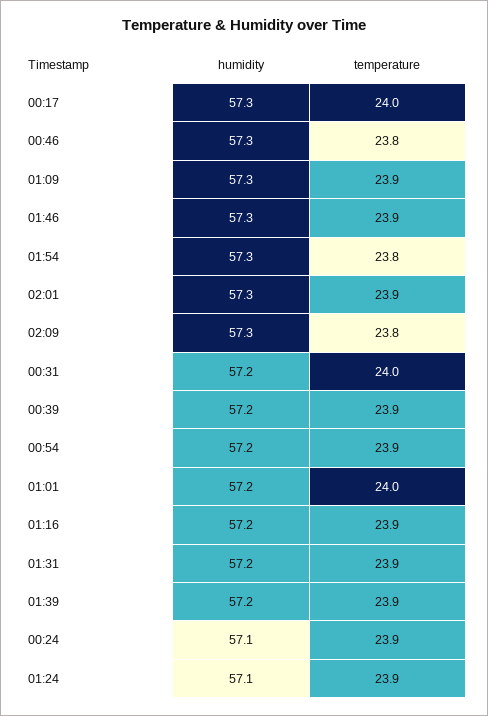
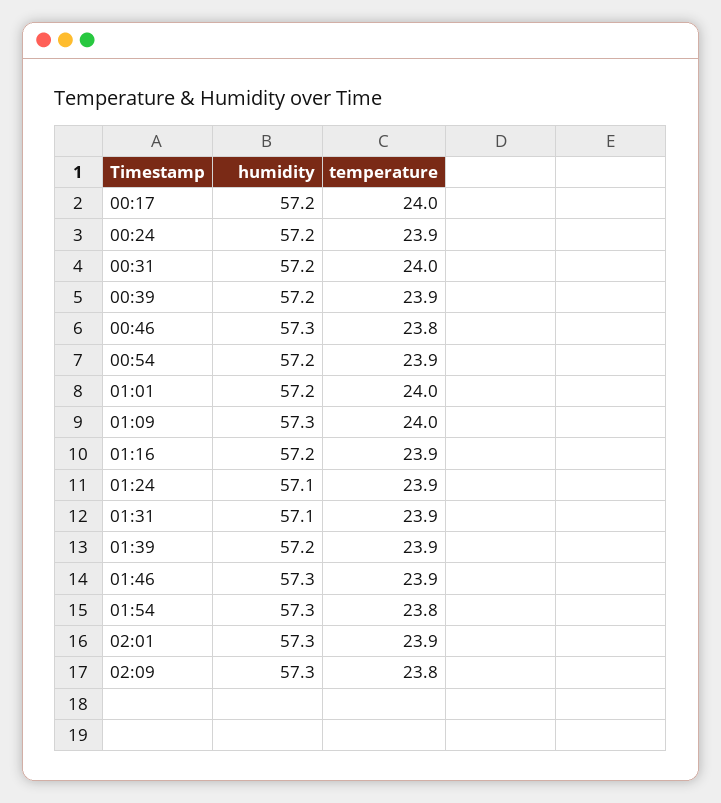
  {
    "humidity": {
-     "00:17": 57.3,
+     "00:17": 57.2,
      "00:46": 57.3,
      "01:09": 57.3,
      "01:46": 57.3,
      "01:54": 57.3,
      "02:01": 57.3,
      "02:09": 57.3,
      "00:31": 57.2,
      "00:39": 57.2,
      "00:54": 57.2,
      "01:01": 57.2,
      "01:16": 57.2,
-     "01:31": 57.2,
+     "01:31": 57.1,
      "01:39": 57.2,
-     "00:24": 57.1,
+     "00:24": 57.2,
      "01:24": 57.1
    },
    "temperature": {
      "00:17": 24,
      "00:46": 23.8,
-     "01:09": 23.9,
+     "01:09": 24,
      "01:46": 23.9,
      "01:54": 23.8,
      "02:01": 23.9,
      "02:09": 23.8,
      "00:31": 24,
      "00:39": 23.9,
      "00:54": 23.9,
      "01:01": 24,
      "01:16": 23.9,
      "01:31": 23.9,
      "01:39": 23.9,
      "00:24": 23.9,
      "01:24": 23.9
    }
  }

